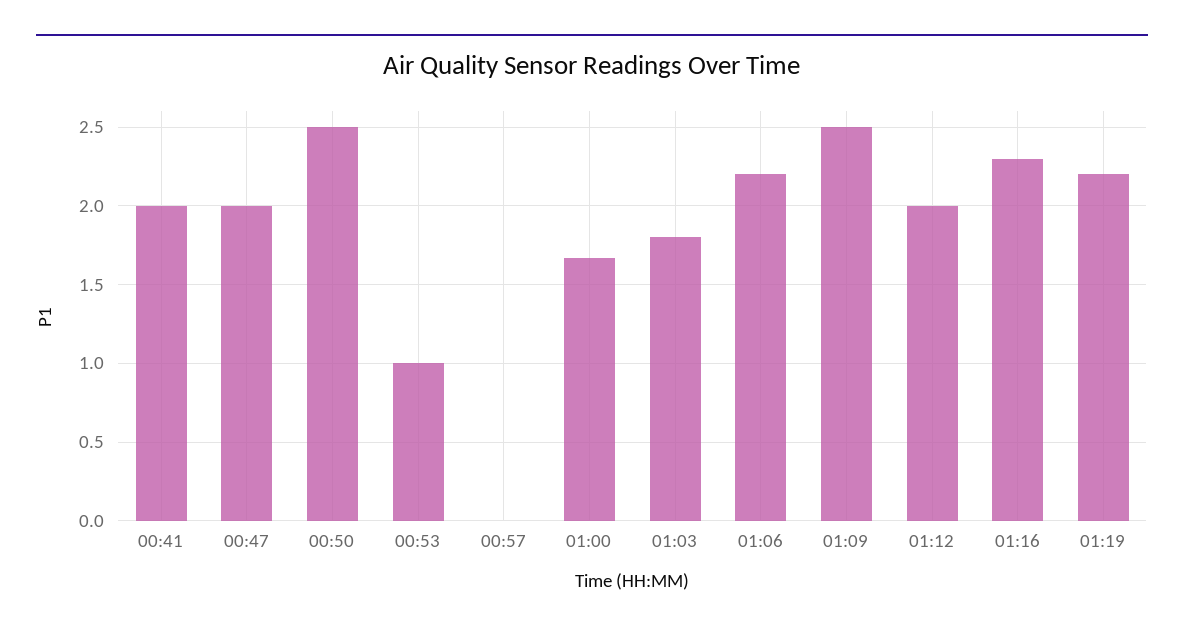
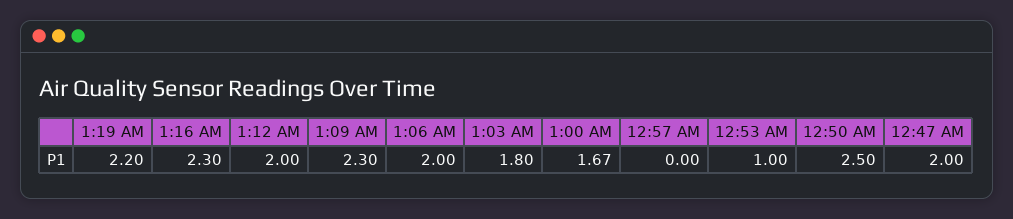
  {
-   "00:41": 2,
    "00:47": 2,
    "00:50": 2.5,
    "00:53": 1,
    "00:57": 0,
    "01:00": 1.67,
    "01:03": 1.8,
-   "01:06": 2.2,
+   "01:06": 2,
-   "01:09": 2.5,
+   "01:09": 2.3,
    "01:12": 2,
    "01:16": 2.3,
    "01:19": 2.2
  }

